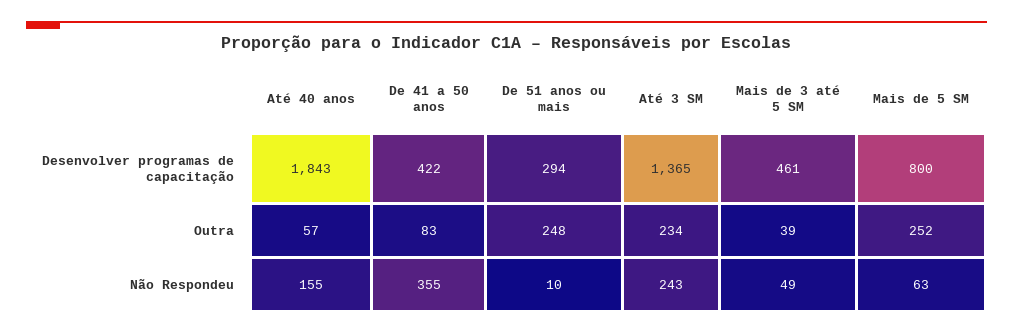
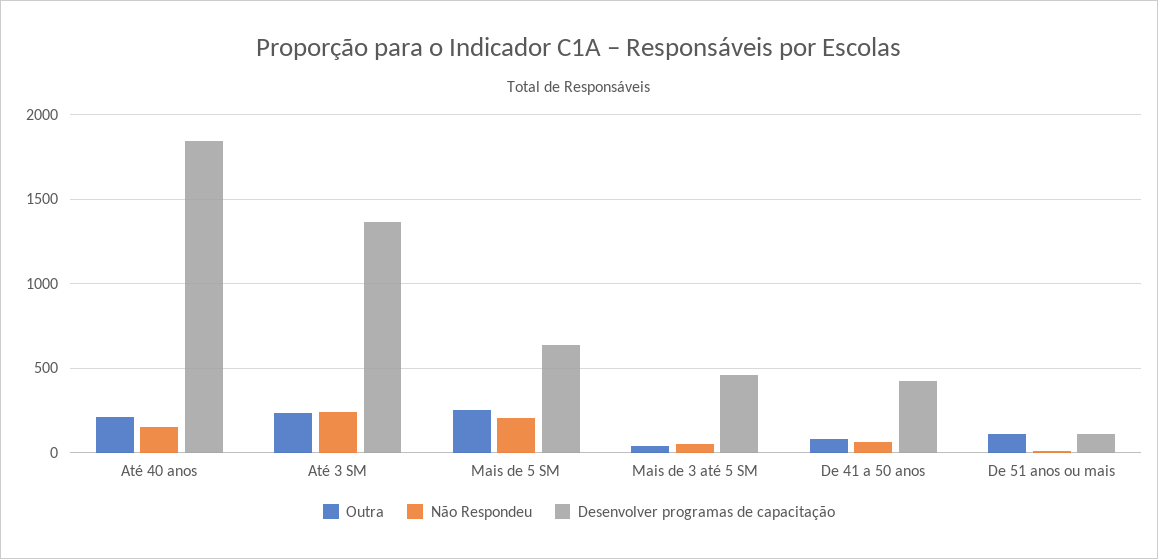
  {
    "Desenvolver programas de capacitação": {
      "Até 40 anos": 1843,
      "De 41 a 50 anos": 422,
-     "De 51 anos ou mais": 294,
+     "De 51 anos ou mais": 100,
      "Até 3 SM": 1365,
      "Mais de 3 até 5 SM": 461,
-     "Mais de 5 SM": 800
+     "Mais de 5 SM": 650
    },
    "Outra": {
-     "Até 40 anos": 57,
+     "Até 40 anos": 200,
      "De 41 a 50 anos": 83,
-     "De 51 anos ou mais": 248,
+     "De 51 anos ou mais": 100,
      "Até 3 SM": 234,
      "Mais de 3 até 5 SM": 39,
      "Mais de 5 SM": 252
    },
    "Não Respondeu": {
      "Até 40 anos": 155,
-     "De 41 a 50 anos": 355,
+     "De 41 a 50 anos": 50,
      "De 51 anos ou mais": 10,
      "Até 3 SM": 243,
      "Mais de 3 até 5 SM": 49,
-     "Mais de 5 SM": 63
+     "Mais de 5 SM": 200
    }
  }

